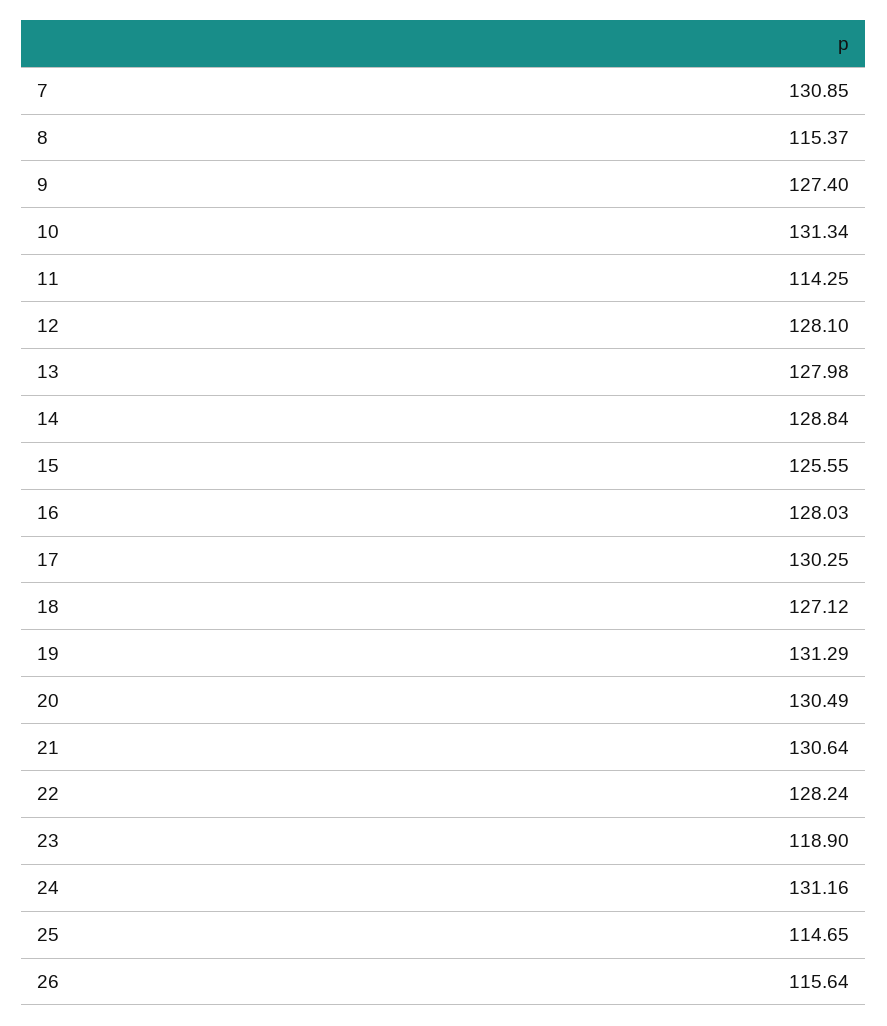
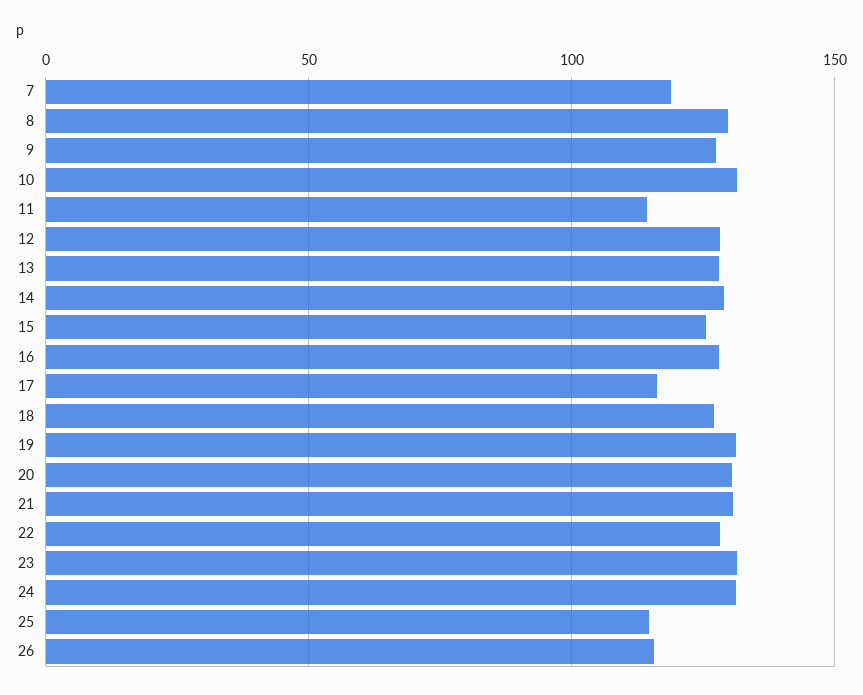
  {
-   "7": 130.85,
+   "7": 120,
-   "8": 115.37,
+   "8": 130,
    "9": 127.4,
    "10": 131.34,
    "11": 114.25,
    "12": 128.1,
    "13": 127.98,
    "14": 128.84,
    "15": 125.55,
    "16": 128.03,
-   "17": 130.25,
+   "17": 115,
    "18": 127.12,
    "19": 131.29,
    "20": 130.49,
    "21": 130.64,
    "22": 128.24,
-   "23": 118.9,
+   "23": 130,
    "24": 131.16,
    "25": 114.65,
    "26": 115.64
  }

